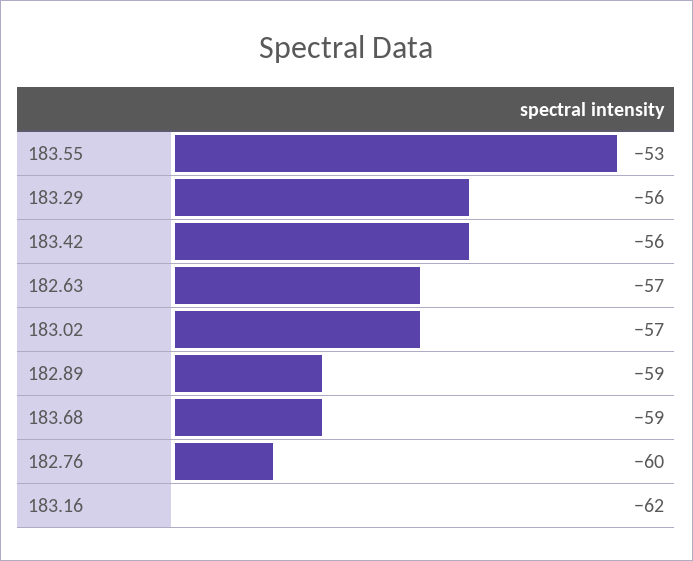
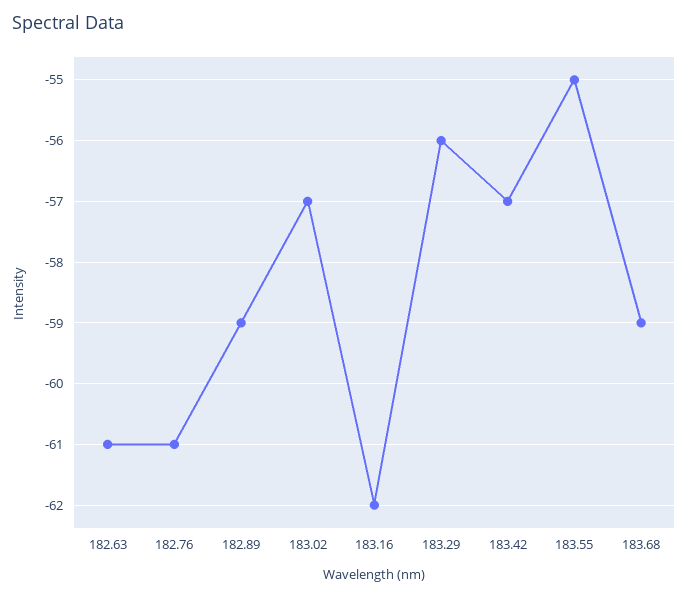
  {
-   "183.55": -53,
+   "183.55": -55,
    "183.29": -56,
-   "183.42": -56,
+   "183.42": -57,
-   "182.63": -57,
+   "182.63": -61,
    "183.02": -57,
    "182.89": -59,
    "183.68": -59,
-   "182.76": -60,
+   "182.76": -61,
    "183.16": -62
  }

